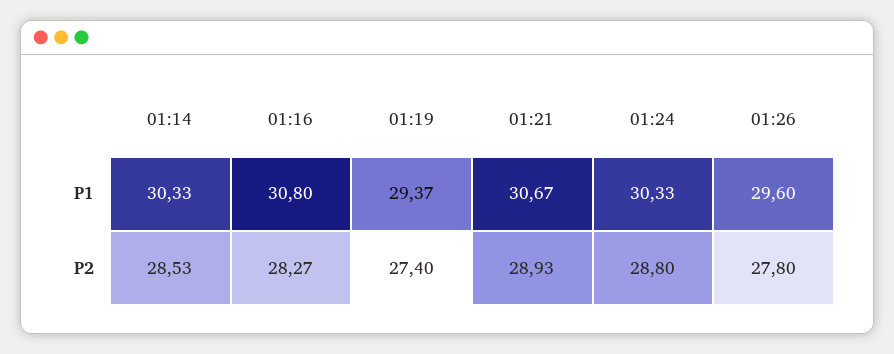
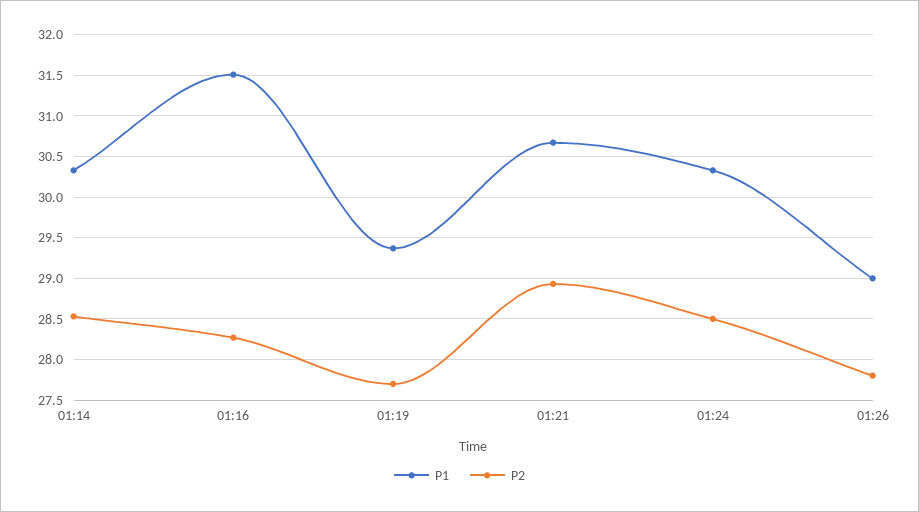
  {
    "P1": {
      "01:14": 30.33,
-     "01:16": 30.8,
+     "01:16": 31.5,
      "01:19": 29.37,
      "01:21": 30.67,
      "01:24": 30.33,
-     "01:26": 29.6
+     "01:26": 29
    },
    "P2": {
      "01:14": 28.53,
      "01:16": 28.27,
-     "01:19": 27.4,
+     "01:19": 27.7,
      "01:21": 28.93,
-     "01:24": 28.8,
+     "01:24": 28.5,
      "01:26": 27.8
    }
  }

